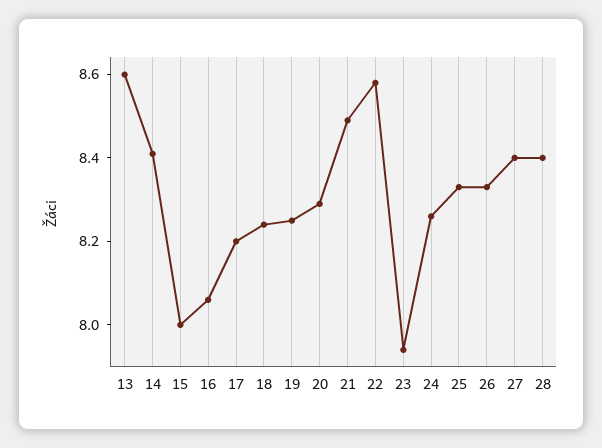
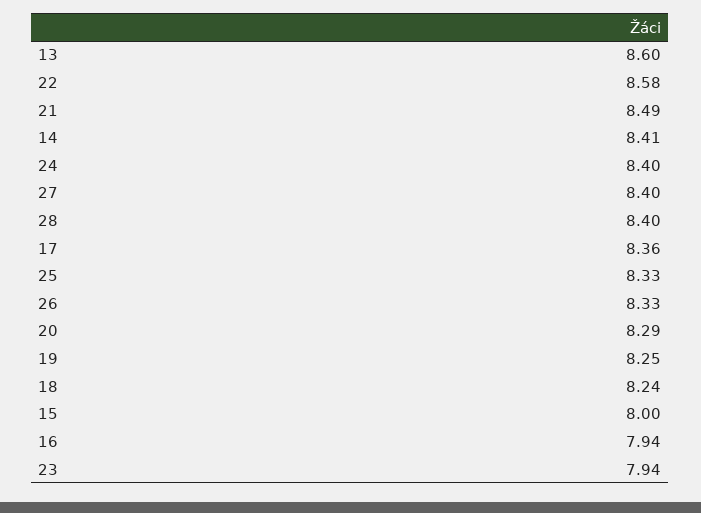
  {
    "13": 8.6,
    "14": 8.41,
    "15": 8,
-   "16": 8.05,
+   "16": 7.94,
-   "17": 8.2,
+   "17": 8.36,
    "18": 8.24,
    "19": 8.25,
    "20": 8.29,
    "21": 8.49,
    "22": 8.58,
    "23": 7.94,
-   "24": 8.25,
+   "24": 8.4,
    "25": 8.33,
    "26": 8.33,
    "27": 8.4,
    "28": 8.4
  }

